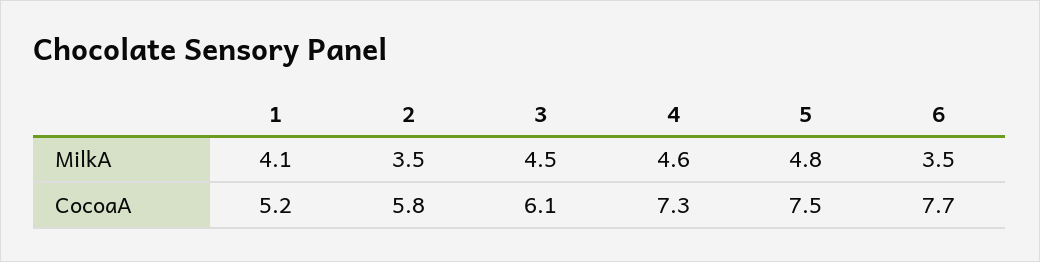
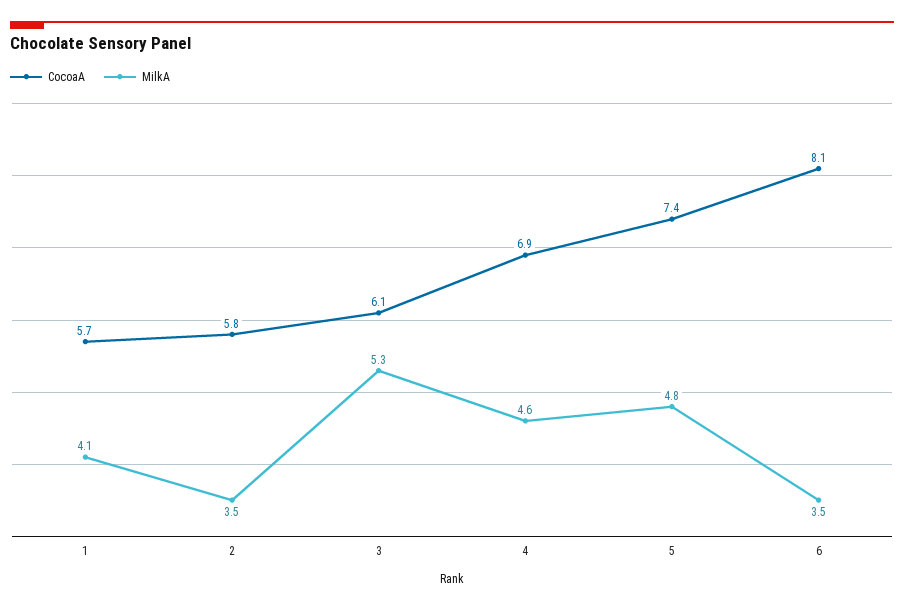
  {
    "MilkA": {
      "1": 4.1,
      "2": 3.5,
-     "3": 4.5,
+     "3": 5.3,
      "4": 4.6,
      "5": 4.8,
      "6": 3.5
    },
    "CocoaA": {
-     "1": 5.2,
+     "1": 5.7,
      "2": 5.8,
      "3": 6.1,
-     "4": 7.3,
+     "4": 6.9,
-     "5": 7.5,
+     "5": 7.4,
-     "6": 7.7
+     "6": 8.1
    }
  }

